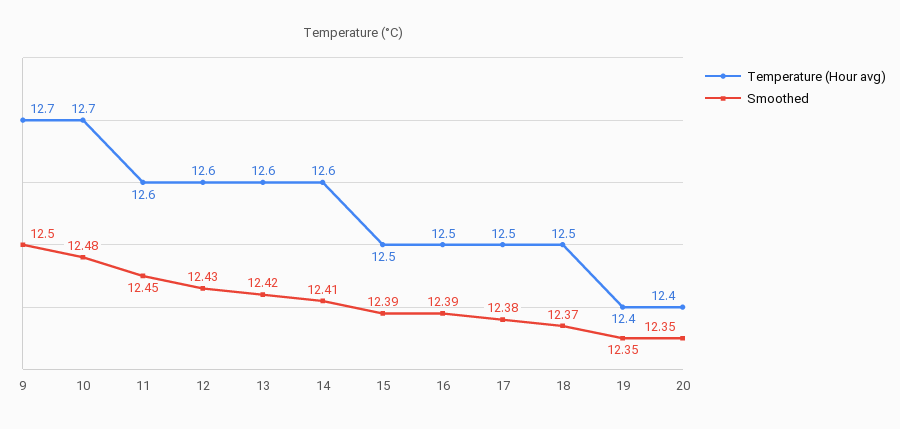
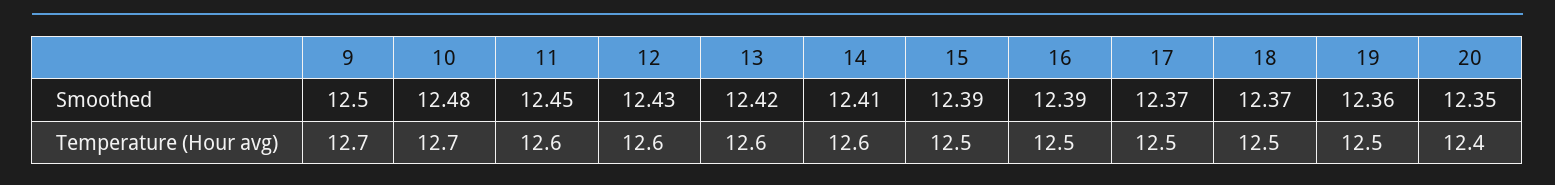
  {
    "Temperature (Hour avg)": {
      "9": 12.7,
      "10": 12.7,
      "11": 12.6,
      "12": 12.6,
      "13": 12.6,
      "14": 12.6,
      "15": 12.5,
      "16": 12.5,
      "17": 12.5,
      "18": 12.5,
-     "19": 12.4,
+     "19": 12.5,
      "20": 12.4
    },
    "Smoothed": {
      "9": 12.5,
      "10": 12.48,
      "11": 12.45,
      "12": 12.43,
      "13": 12.42,
      "14": 12.41,
      "15": 12.39,
      "16": 12.39,
-     "17": 12.38,
+     "17": 12.37,
      "18": 12.37,
-     "19": 12.35,
+     "19": 12.36,
      "20": 12.35
    }
  }

